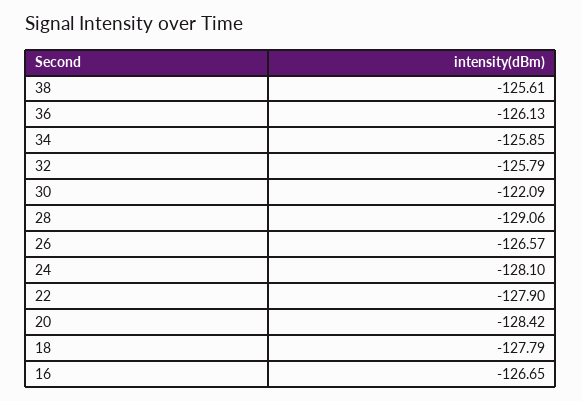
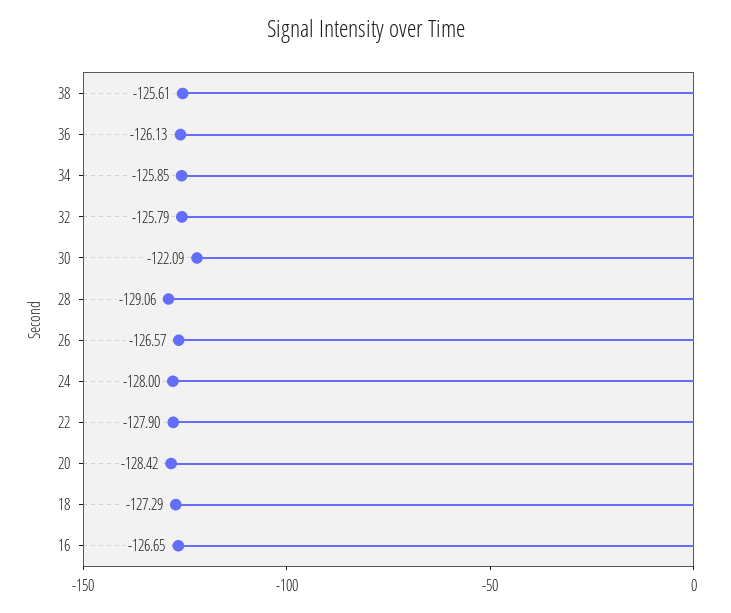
  {
    "38": -125.61,
    "36": -126.13,
    "34": -125.85,
    "32": -125.79,
    "30": -122.09,
    "28": -129.06,
    "26": -126.57,
-   "24": -128.1,
+   "24": -128,
    "22": -127.9,
    "20": -128.42,
-   "18": -127.79,
+   "18": -127.29,
    "16": -126.65
  }

